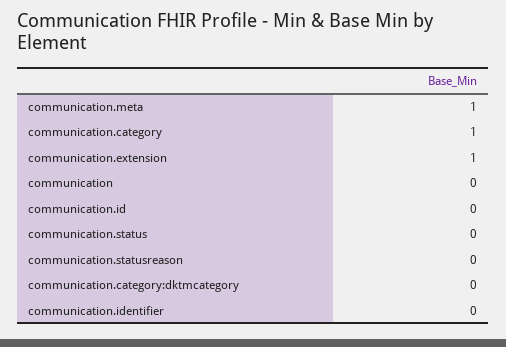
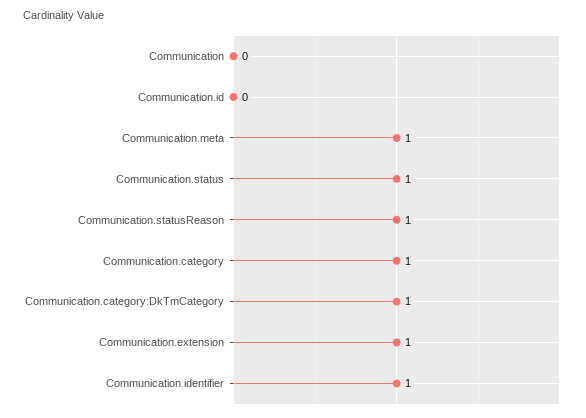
  {
    "communication.meta": 1,
    "communication.category": 1,
    "communication.extension": 1,
    "communication": 0,
    "communication.id": 0,
-   "communication.status": 0,
+   "communication.status": 1,
-   "communication.statusreason": 0,
+   "communication.statusreason": 1,
-   "communication.category:dktmcategory": 0,
+   "communication.category:dktmcategory": 1,
-   "communication.identifier": 0
+   "communication.identifier": 1
  }

